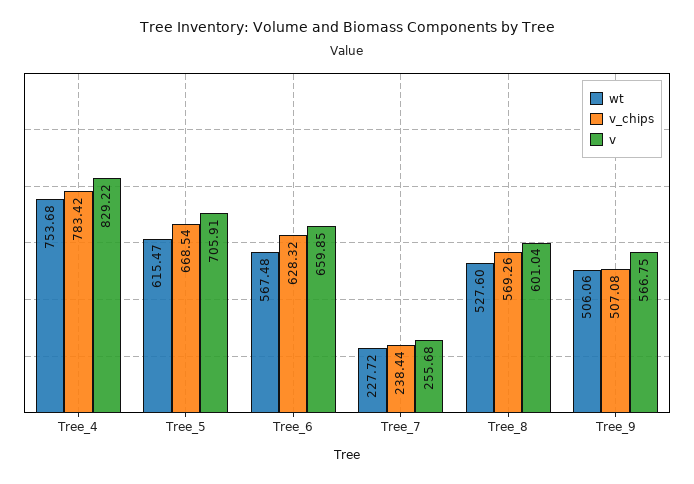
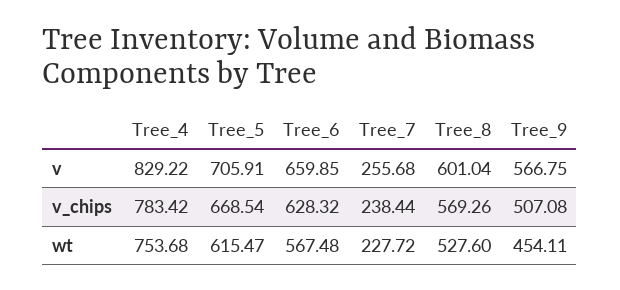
  {
    "wt": {
      "Tree_4": 753.68,
      "Tree_5": 615.47,
      "Tree_6": 567.48,
      "Tree_7": 227.72,
      "Tree_8": 527.6,
-     "Tree_9": 506.06
+     "Tree_9": 454.11
    },
    "v_chips": {
      "Tree_4": 783.42,
      "Tree_5": 668.54,
      "Tree_6": 628.32,
      "Tree_7": 238.44,
      "Tree_8": 569.26,
      "Tree_9": 507.08
    },
    "v": {
      "Tree_4": 829.22,
      "Tree_5": 705.91,
      "Tree_6": 659.85,
      "Tree_7": 255.68,
      "Tree_8": 601.04,
      "Tree_9": 566.75
    }
  }

